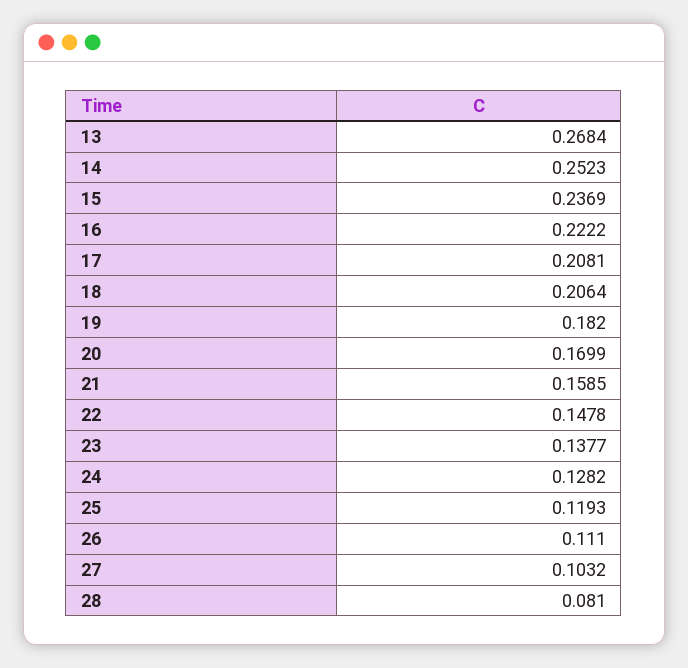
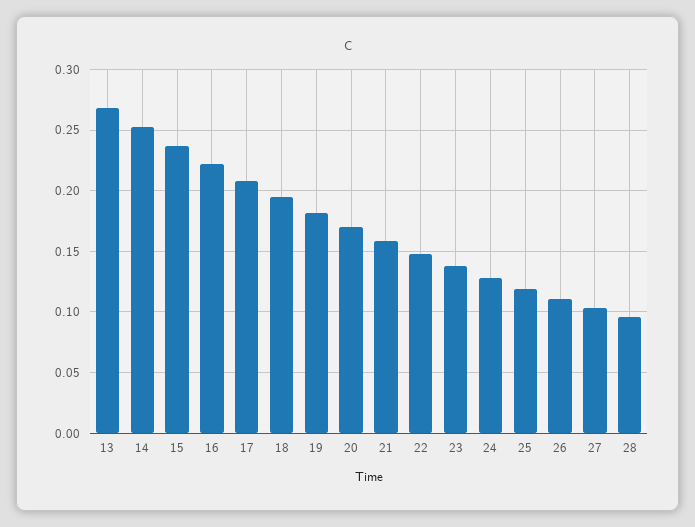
  {
    "13": 0.2684,
    "14": 0.2523,
    "15": 0.2369,
    "16": 0.2222,
    "17": 0.2081,
-   "18": 0.2064,
+   "18": 0.195,
    "19": 0.182,
    "20": 0.1699,
    "21": 0.1585,
    "22": 0.1478,
    "23": 0.1377,
    "24": 0.1282,
    "25": 0.1193,
    "26": 0.111,
    "27": 0.1032,
-   "28": 0.081
+   "28": 0.095
  }

